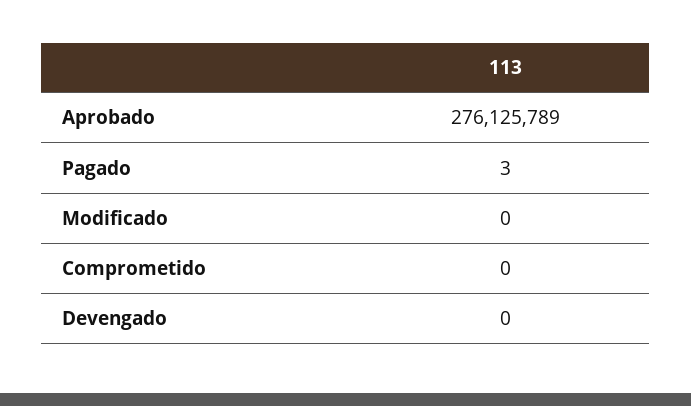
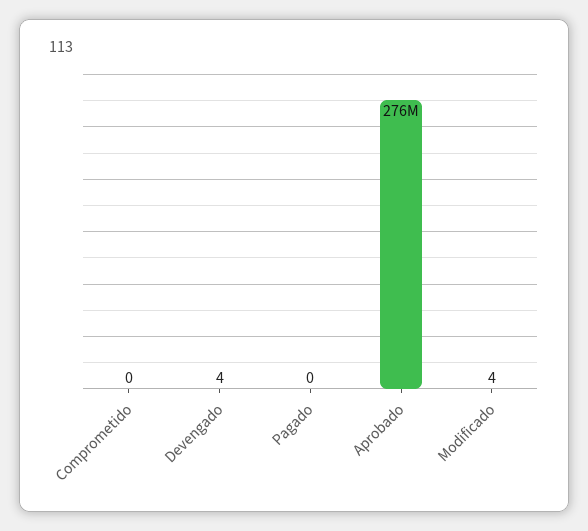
  {
    "Aprobado": 276125789,
-   "Pagado": 3,
+   "Pagado": 0,
-   "Modificado": 0,
+   "Modificado": 4,
    "Comprometido": 0,
-   "Devengado": 0
+   "Devengado": 4
  }

